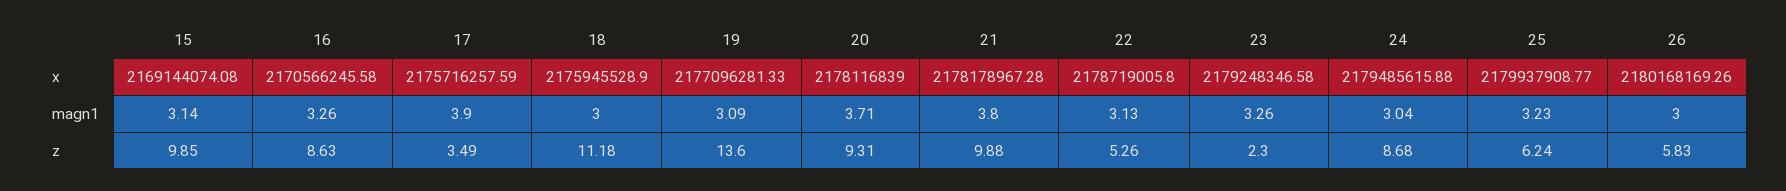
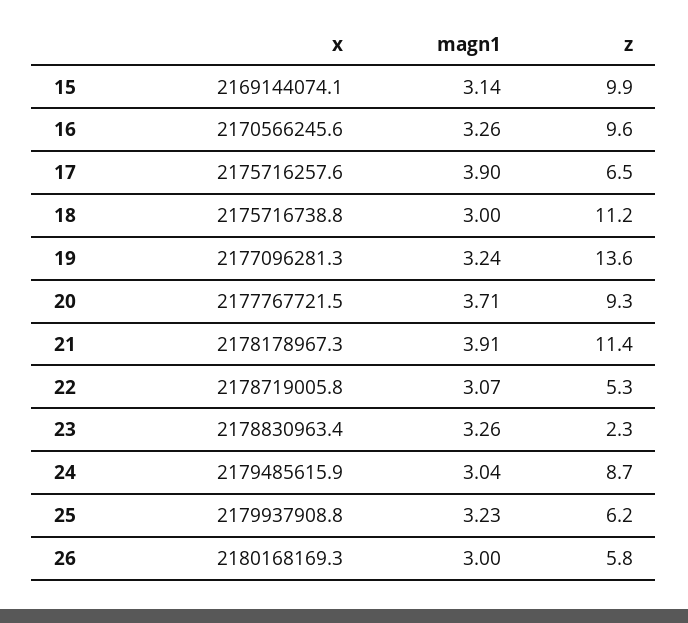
  {
    "15": {
      "x": 2169144074.08,
      "magn1": 3.14,
      "z": 9.85
    },
    "16": {
      "x": 2170566245.58,
      "magn1": 3.26,
-     "z": 8.63
+     "z": 9.6
    },
    "17": {
      "x": 2175716257.59,
      "magn1": 3.9,
-     "z": 3.49
+     "z": 6.5
    },
    "18": {
-     "x": 2175945528.9,
+     "x": 2175716738.8,
      "magn1": 3,
      "z": 11.18
    },
    "19": {
      "x": 2177096281.33,
-     "magn1": 3.09,
+     "magn1": 3.24,
      "z": 13.6
    },
    "20": {
-     "x": 2178116839,
+     "x": 2177767721.5,
      "magn1": 3.71,
      "z": 9.31
    },
    "21": {
      "x": 2178178967.28,
-     "magn1": 3.8,
+     "magn1": 3.91,
-     "z": 9.88
+     "z": 11.4
    },
    "22": {
      "x": 2178719005.8,
-     "magn1": 3.13,
+     "magn1": 3.07,
      "z": 5.26
    },
    "23": {
-     "x": 2179248346.58,
+     "x": 2178830963.4,
      "magn1": 3.26,
      "z": 2.3
    },
    "24": {
      "x": 2179485615.88,
      "magn1": 3.04,
      "z": 8.68
    },
    "25": {
      "x": 2179937908.77,
      "magn1": 3.23,
      "z": 6.24
    },
    "26": {
      "x": 2180168169.26,
      "magn1": 3,
      "z": 5.83
    }
  }

